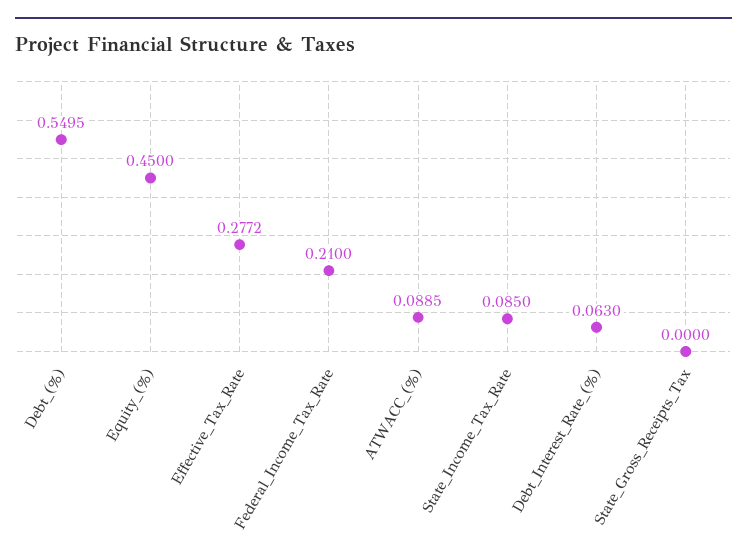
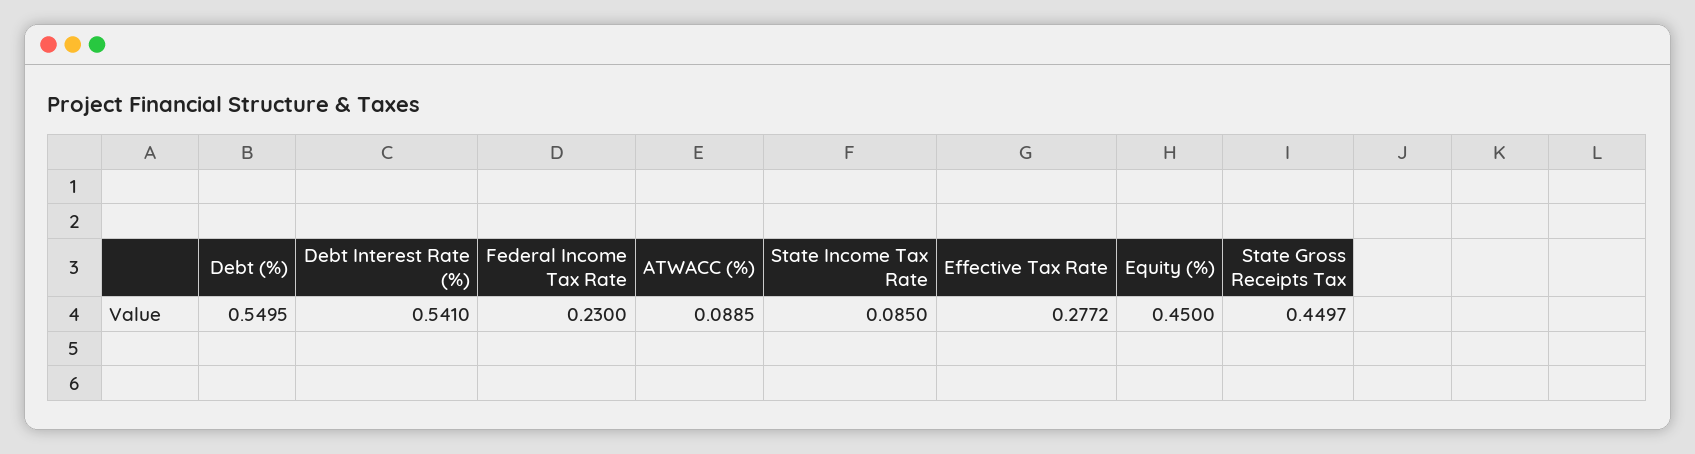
  {
    "Debt_(%)": 0.5495,
    "Equity_(%)": 0.45,
    "Effective_Tax_Rate": 0.2772,
-   "Federal_Income_Tax_Rate": 0.21,
+   "Federal_Income_Tax_Rate": 0.23,
    "ATWACC_(%)": 0.0885,
    "State_Income_Tax_Rate": 0.085,
-   "Debt_Interest_Rate_(%)": 0.063,
+   "Debt_Interest_Rate_(%)": 0.541,
-   "State_Gross_Receipts_Tax": 0
+   "State_Gross_Receipts_Tax": 0.4497
  }

